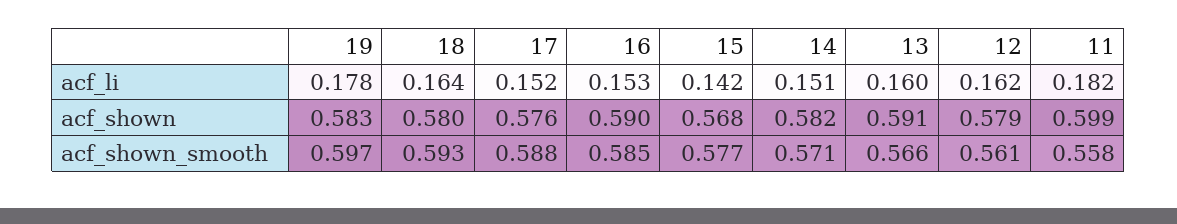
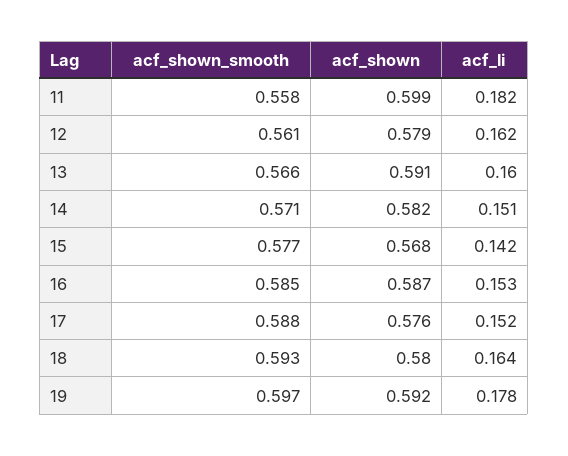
  {
    "19": {
      "acf_li": 0.178,
-     "acf_shown": 0.583,
+     "acf_shown": 0.592,
      "acf_shown_smooth": 0.597
    },
    "18": {
      "acf_li": 0.164,
      "acf_shown": 0.58,
      "acf_shown_smooth": 0.593
    },
    "17": {
      "acf_li": 0.152,
      "acf_shown": 0.576,
      "acf_shown_smooth": 0.588
    },
    "16": {
      "acf_li": 0.153,
-     "acf_shown": 0.59,
+     "acf_shown": 0.587,
      "acf_shown_smooth": 0.585
    },
    "15": {
      "acf_li": 0.142,
      "acf_shown": 0.568,
      "acf_shown_smooth": 0.577
    },
    "14": {
      "acf_li": 0.151,
      "acf_shown": 0.582,
      "acf_shown_smooth": 0.571
    },
    "13": {
      "acf_li": 0.16,
      "acf_shown": 0.591,
      "acf_shown_smooth": 0.566
    },
    "12": {
      "acf_li": 0.162,
      "acf_shown": 0.579,
      "acf_shown_smooth": 0.561
    },
    "11": {
      "acf_li": 0.182,
      "acf_shown": 0.599,
      "acf_shown_smooth": 0.558
    }
  }

